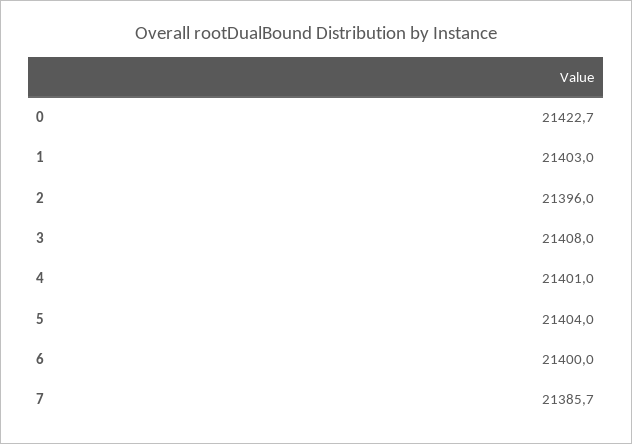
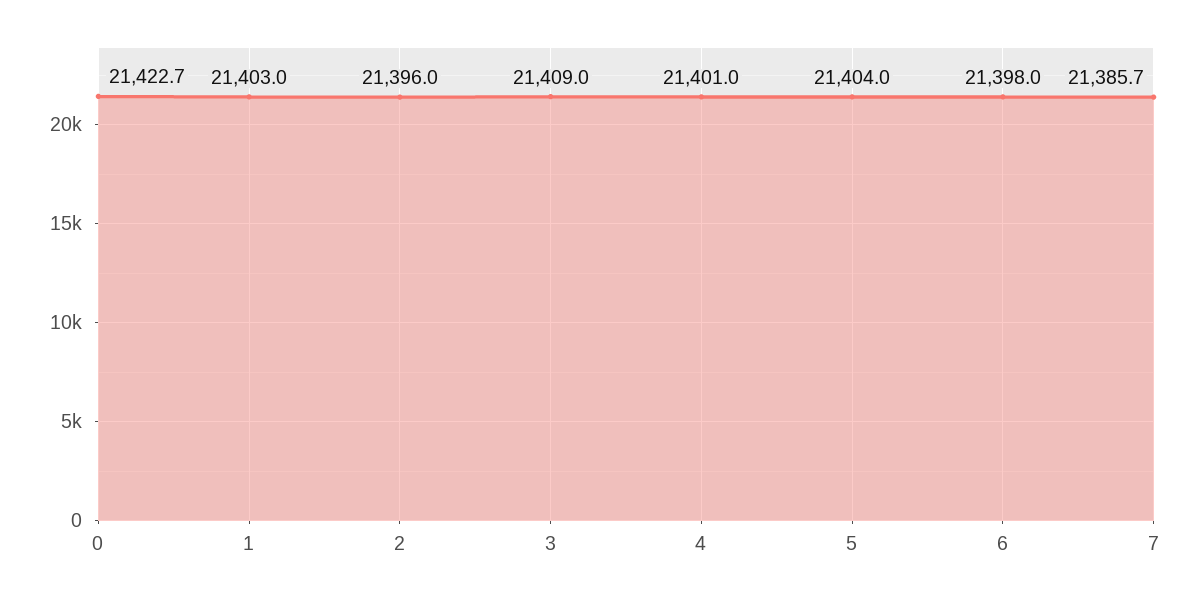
  {
    "0": 21422.7,
    "1": 21403,
    "2": 21396,
-   "3": 21408,
+   "3": 21409,
    "4": 21401,
    "5": 21404,
-   "6": 21400,
+   "6": 21398,
    "7": 21385.7
  }

